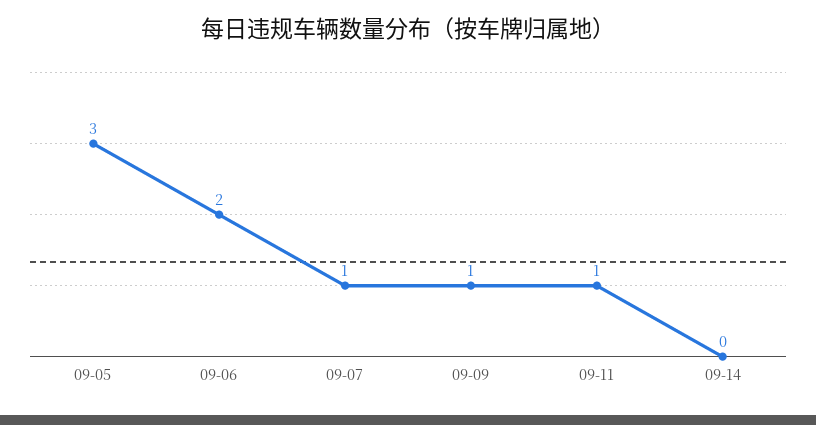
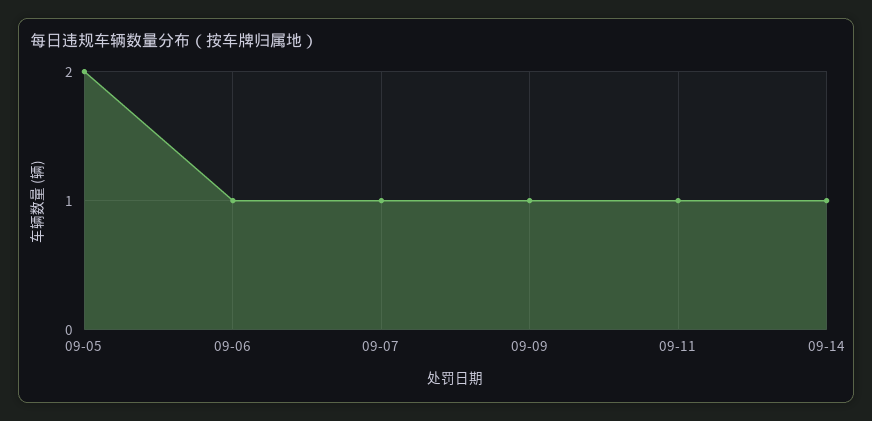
  {
-   "09-05": 3,
+   "09-05": 2,
-   "09-06": 2,
+   "09-06": 1,
    "09-07": 1,
    "09-09": 1,
    "09-11": 1,
-   "09-14": 0
+   "09-14": 1
  }

